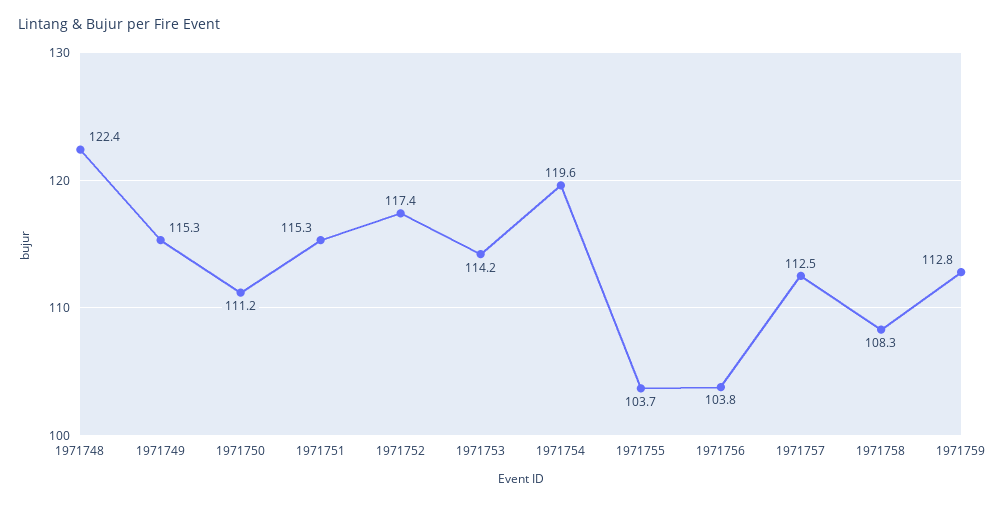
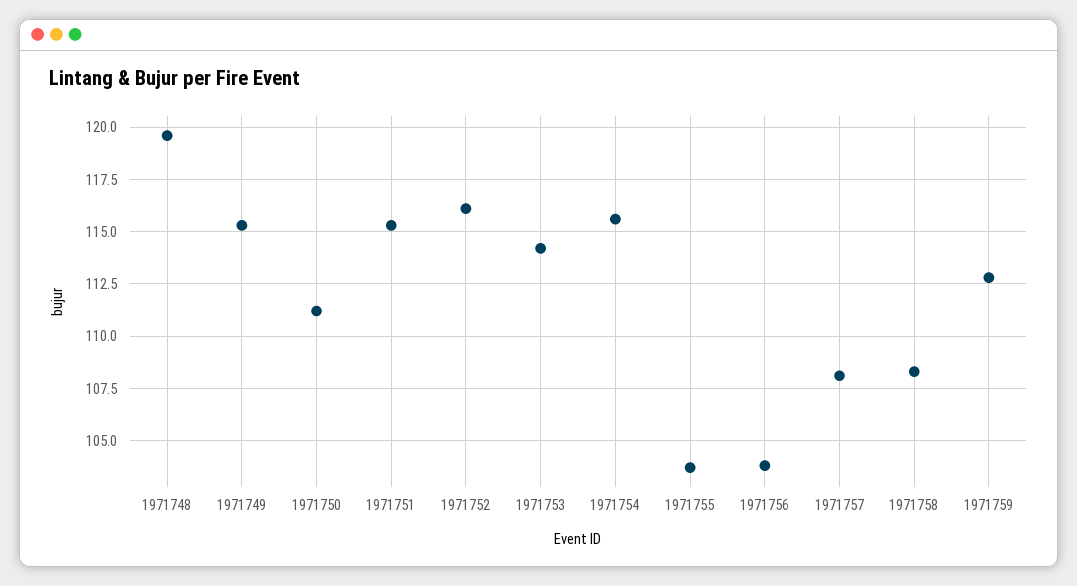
  {
-   "1971748": 122.4,
+   "1971748": 119.5,
    "1971749": 115.3,
    "1971750": 111.2,
    "1971751": 115.3,
-   "1971752": 117.4,
+   "1971752": 116,
    "1971753": 114.2,
-   "1971754": 119.6,
+   "1971754": 115.5,
    "1971755": 103.7,
    "1971756": 103.8,
-   "1971757": 112.5,
+   "1971757": 108,
    "1971758": 108.3,
    "1971759": 112.8
  }

